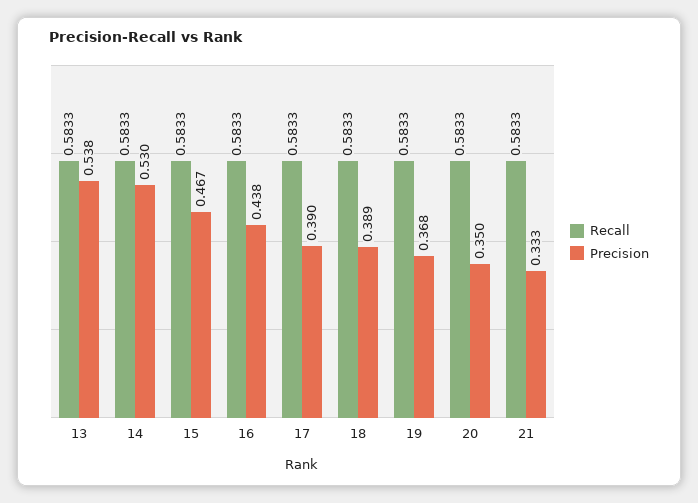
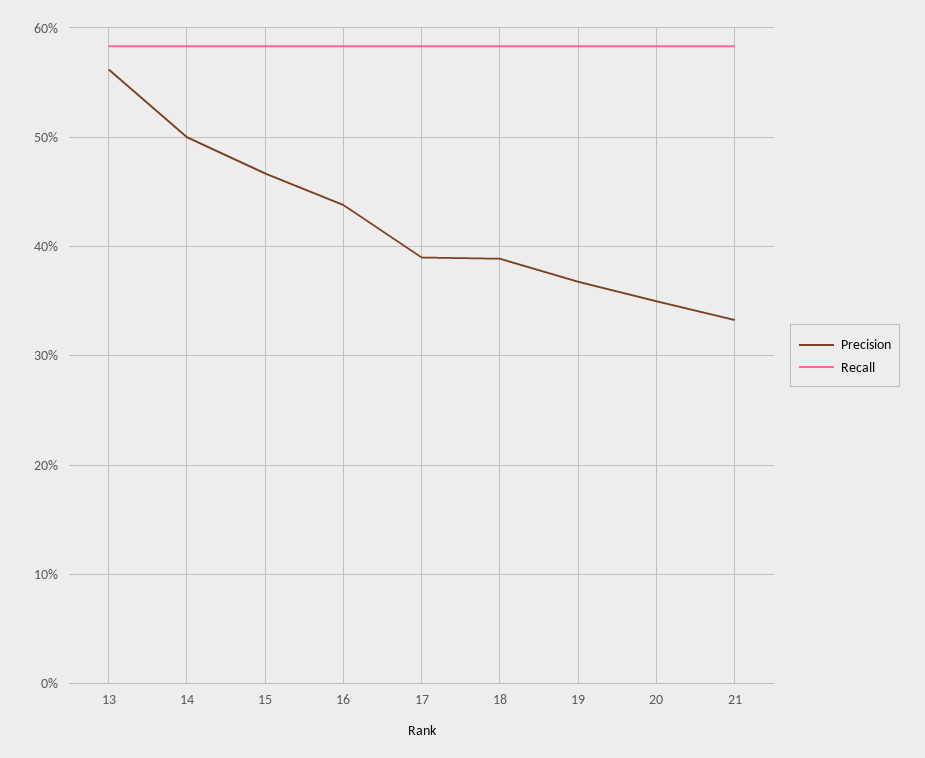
  {
    "Recall": {
      "13": 0.5833,
      "14": 0.5833,
      "15": 0.5833,
      "16": 0.5833,
      "17": 0.5833,
      "18": 0.5833,
      "19": 0.5833,
      "20": 0.5833,
      "21": 0.5833
    },
    "Precision": {
-     "13": 0.538,
+     "13": 0.56,
-     "14": 0.53,
+     "14": 0.5,
      "15": 0.467,
      "16": 0.438,
      "17": 0.39,
      "18": 0.389,
      "19": 0.368,
      "20": 0.35,
      "21": 0.333
    }
  }

